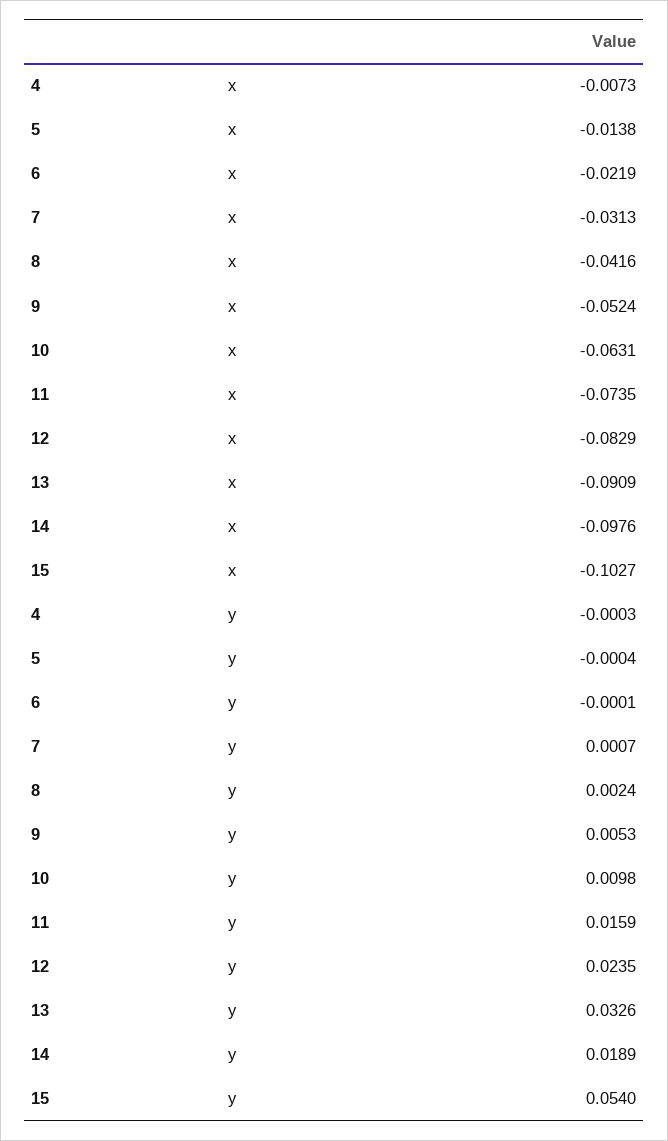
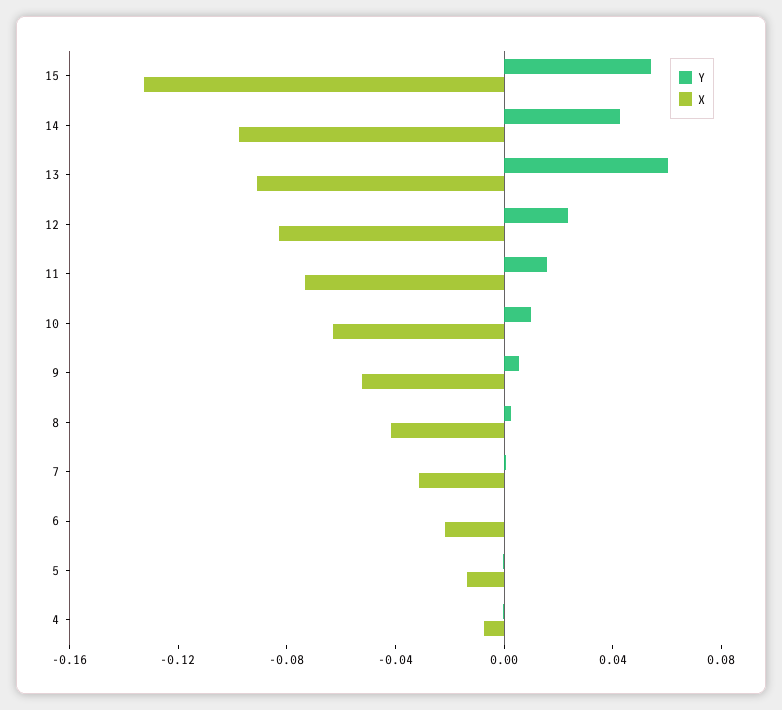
  {
    "x": {
      "4": -0.0073,
      "5": -0.0138,
      "6": -0.0219,
      "7": -0.0313,
      "8": -0.0416,
      "9": -0.0524,
      "10": -0.0631,
      "11": -0.0735,
      "12": -0.0829,
      "13": -0.0909,
      "14": -0.0976,
-     "15": -0.1027
+     "15": -0.13
    },
    "y": {
      "4": -0.0003,
      "5": -0.0004,
      "6": -0.0001,
      "7": 0.0007,
      "8": 0.0024,
      "9": 0.0053,
      "10": 0.0098,
      "11": 0.0159,
      "12": 0.0235,
-     "13": 0.0326,
+     "13": 0.06,
-     "14": 0.0189,
+     "14": 0.04,
      "15": 0.054
    }
  }

